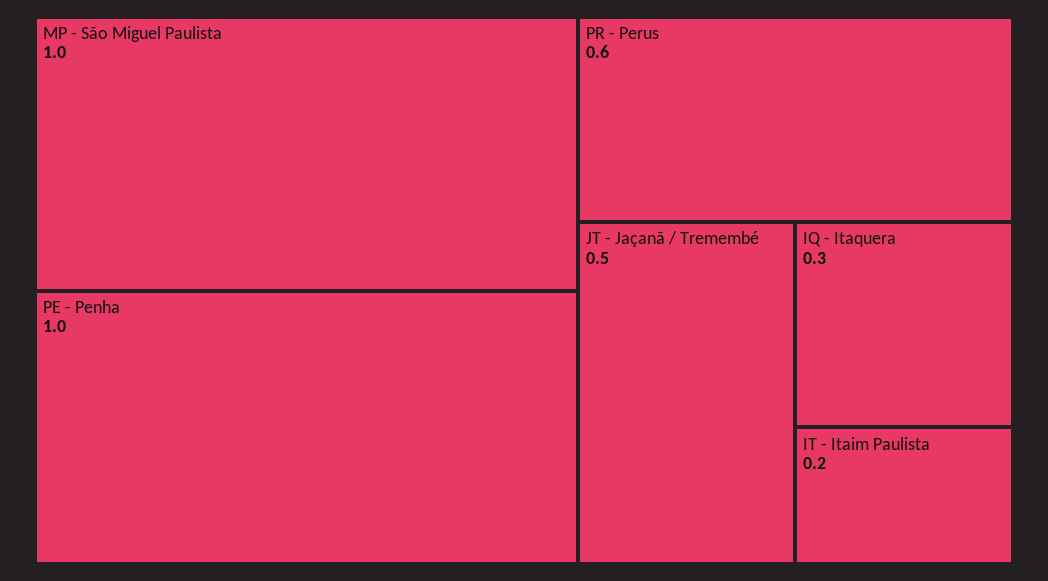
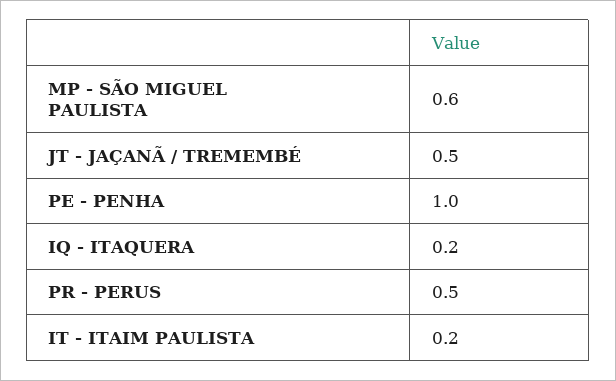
  {
-   "MP - São Miguel Paulista": 1,
+   "MP - São Miguel Paulista": 0.6,
    "PE - Penha": 1,
-   "PR - Perus": 0.6,
+   "PR - Perus": 0.5,
    "JT - Jaçanã / Tremembé": 0.5,
-   "IQ - Itaquera": 0.3,
+   "IQ - Itaquera": 0.2,
    "IT - Itaim Paulista": 0.2
  }

